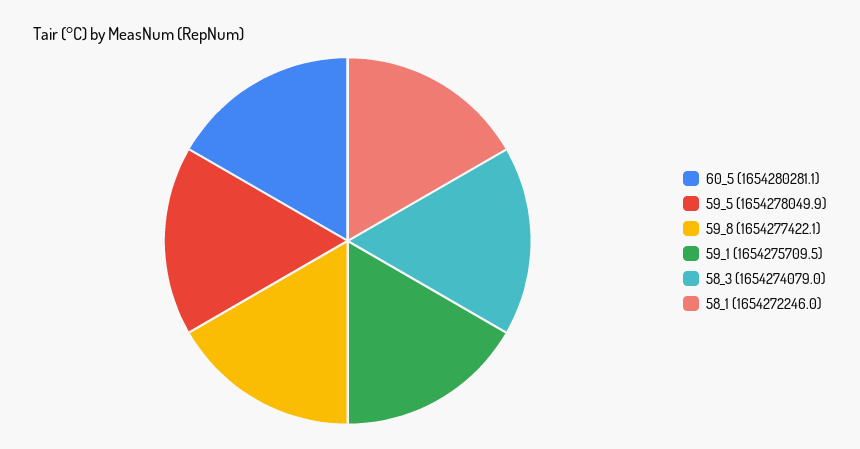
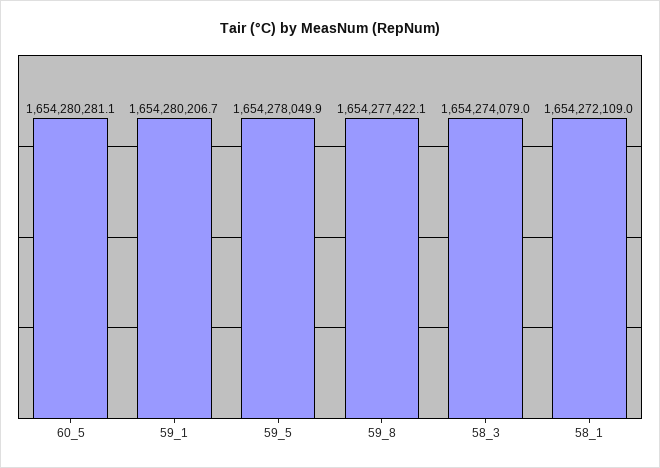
  {
    "60_5": 1654280281.1,
    "59_5": 1654278049.9,
    "59_8": 1654277422.1,
-   "59_1": 1654275709.5,
+   "59_1": 1654280206.7,
    "58_3": 1654274079,
-   "58_1": 1654272246
+   "58_1": 1654272109
  }

